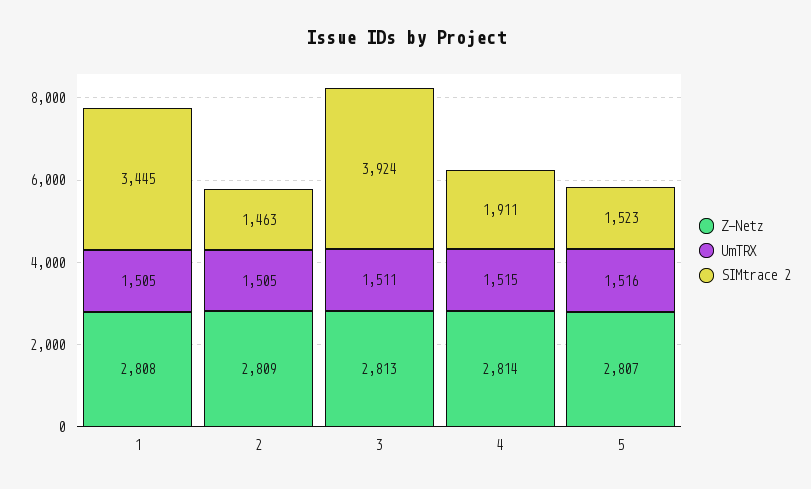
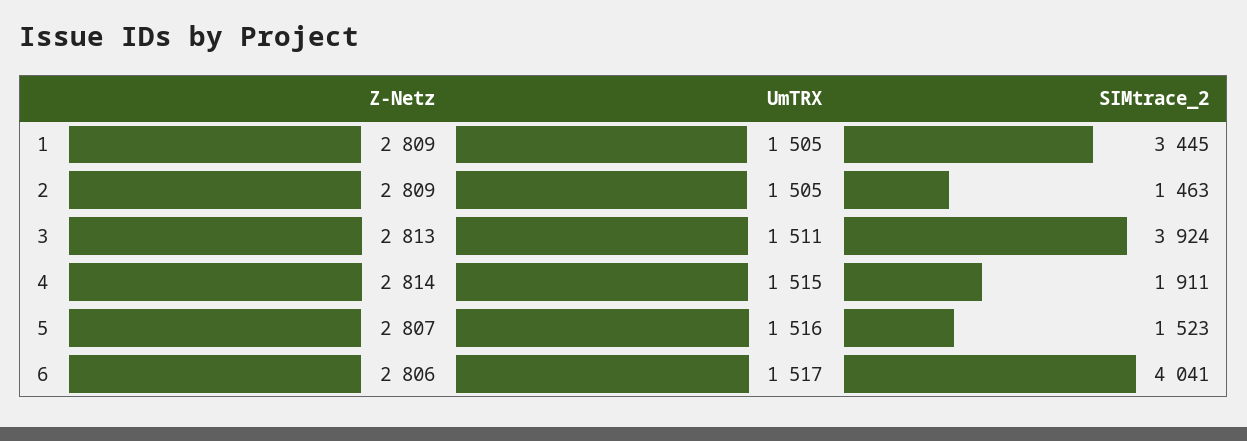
  {
    "Z-Netz": {
-     "1": 2808,
+     "1": 2809,
      "2": 2809,
      "3": 2813,
      "4": 2814,
-     "5": 2807
+     "5": 2807,
+     "6": 2806
    },
    "UmTRX": {
      "1": 1505,
      "2": 1505,
      "3": 1511,
      "4": 1515,
-     "5": 1516
+     "5": 1516,
+     "6": 1517
    },
    "SIMtrace 2": {
      "1": 3445,
      "2": 1463,
      "3": 3924,
      "4": 1911,
-     "5": 1523
+     "5": 1523,
+     "6": 4041
    }
  }

